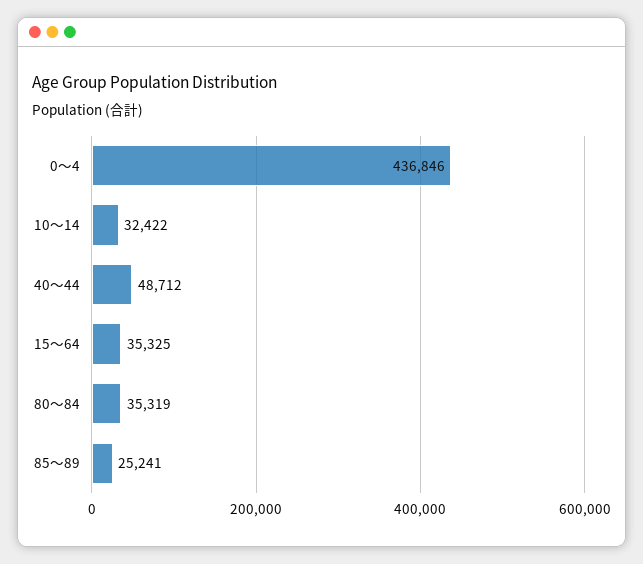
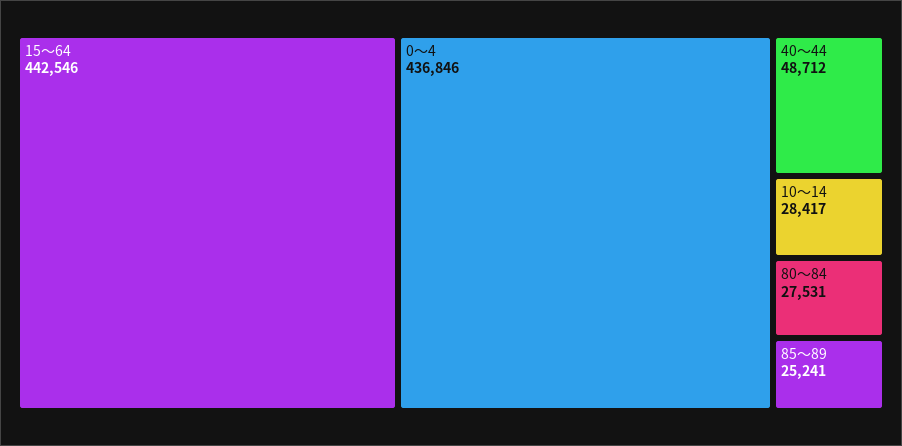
  {
    "0～4": 436846,
-   "10～14": 32422,
+   "10～14": 28417,
    "40～44": 48712,
-   "15～64": 35325,
+   "15～64": 442546,
-   "80～84": 35319,
+   "80～84": 27531,
    "85～89": 25241
  }

